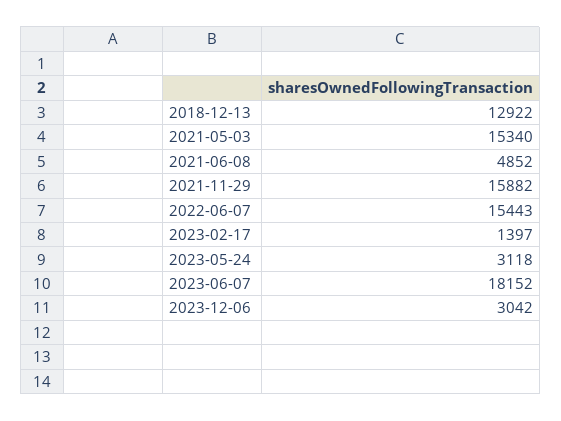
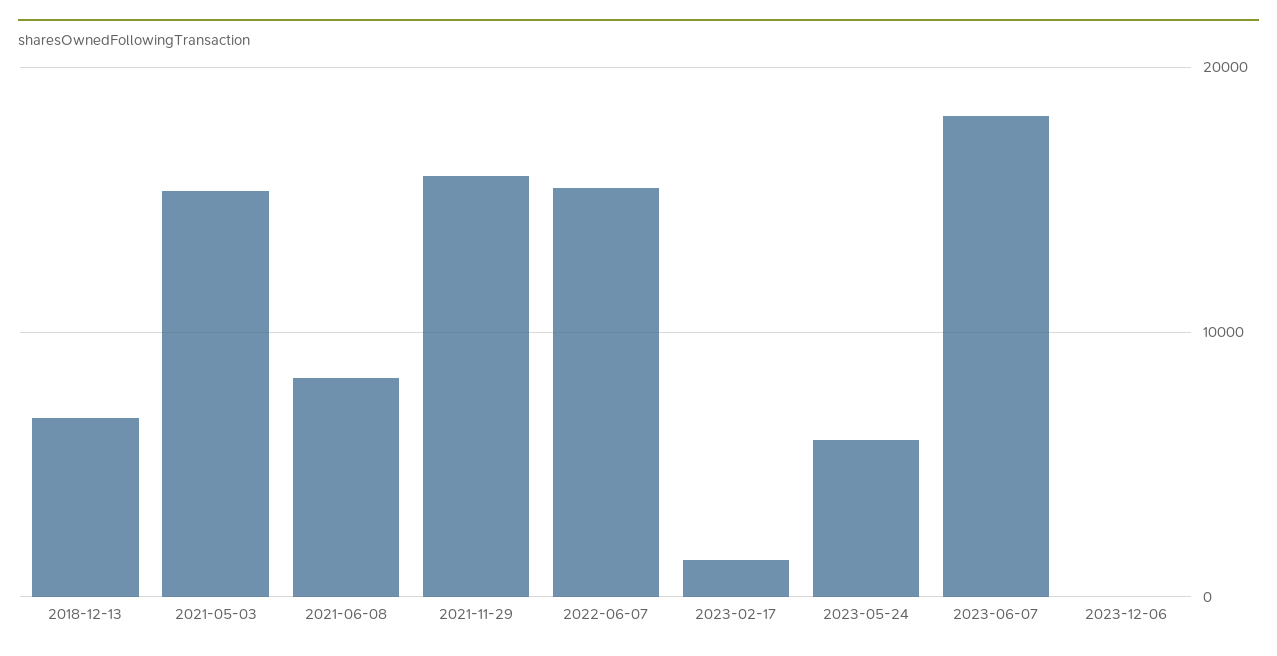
  {
-   "2018-12-13": 12922,
+   "2018-12-13": 7000,
    "2021-05-03": 15340,
-   "2021-06-08": 4852,
+   "2021-06-08": 8000,
    "2021-11-29": 15882,
    "2022-06-07": 15443,
    "2023-02-17": 1397,
-   "2023-05-24": 3118,
+   "2023-05-24": 6000,
    "2023-06-07": 18152,
-   "2023-12-06": 3042
+   "2023-12-06": 0
  }

